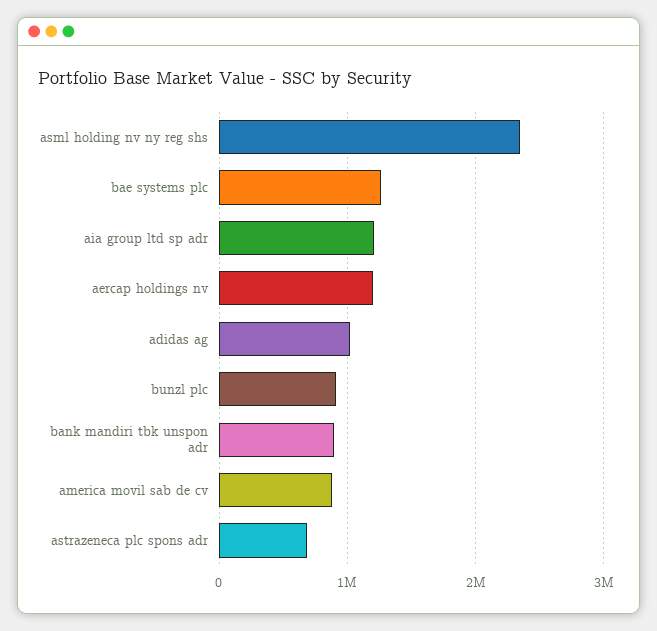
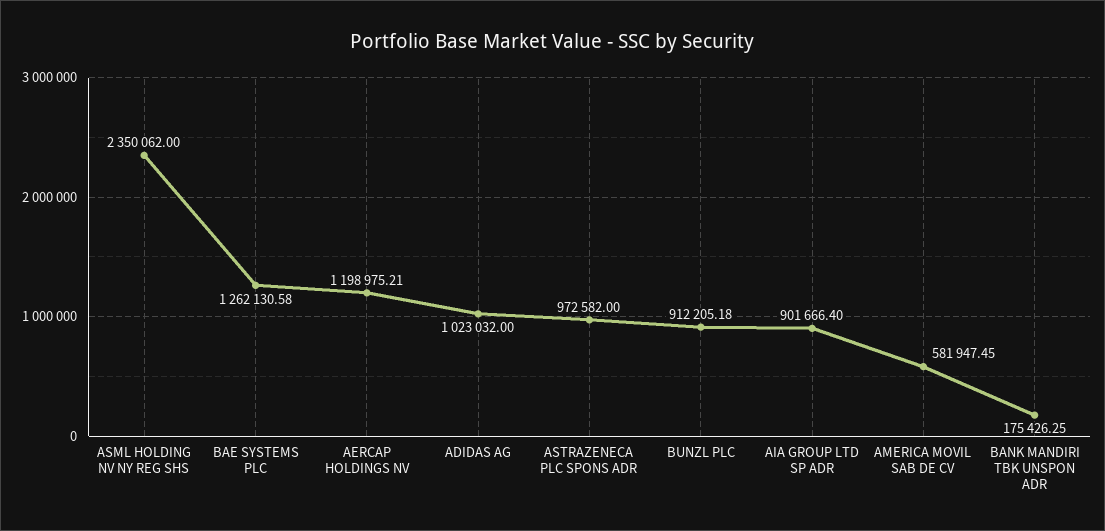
  {
    "asml holding nv ny reg shs": 2350062,
    "bae systems plc": 1262130.58,
-   "aia group ltd sp adr": 1200000,
+   "aia group ltd sp adr": 901666.4,
    "aercap holdings nv": 1198975.21,
    "adidas ag": 1023032,
    "bunzl plc": 912205.18,
-   "bank mandiri tbk unspon adr": 900000,
+   "bank mandiri tbk unspon adr": 175426.25,
-   "america movil sab de cv": 900000,
+   "america movil sab de cv": 581947.45,
-   "astrazeneca plc spons adr": 700000
+   "astrazeneca plc spons adr": 972582
  }

